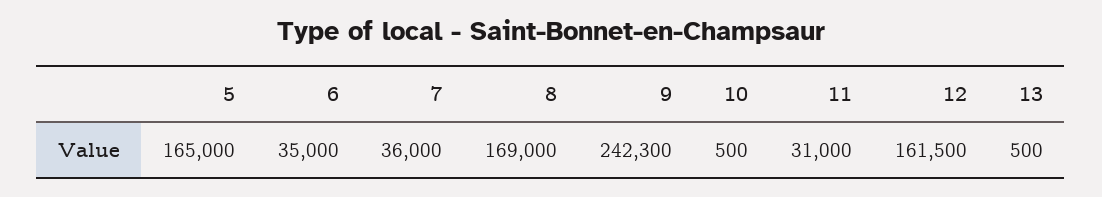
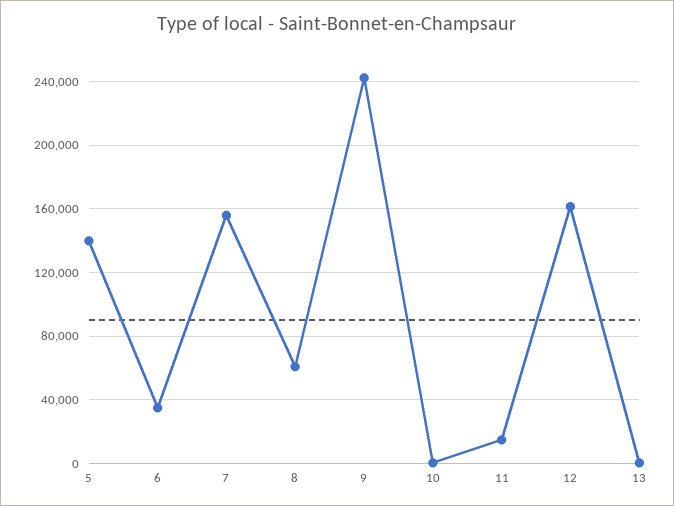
  {
-   "5": 165000,
+   "5": 140000,
    "6": 35000,
-   "7": 36000,
+   "7": 155000,
-   "8": 169000,
+   "8": 60000,
    "9": 242300,
    "10": 500,
-   "11": 31000,
+   "11": 15000,
    "12": 161500,
    "13": 500
  }

